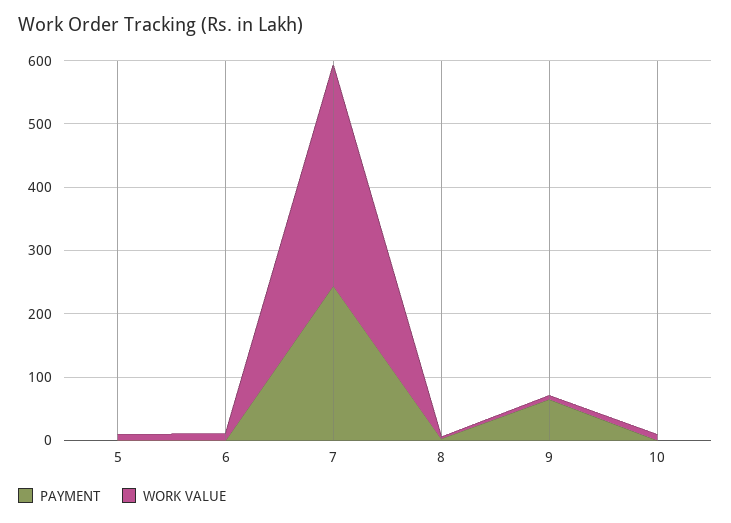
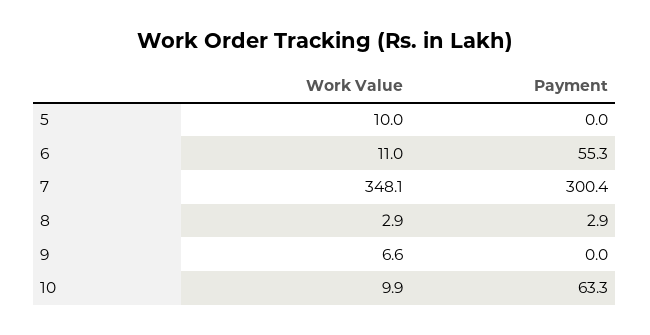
  {
    "PAYMENT": {
      "5": 0,
-     "6": 0,
+     "6": 55.3,
-     "7": 240,
+     "7": 300.4,
      "8": 2.9,
-     "9": 60,
+     "9": 0,
-     "10": 0
+     "10": 63.3
    },
    "WORK VALUE": {
      "5": 10,
      "6": 11,
      "7": 348.1,
      "8": 2.9,
      "9": 6.6,
      "10": 9.9
    }
  }

